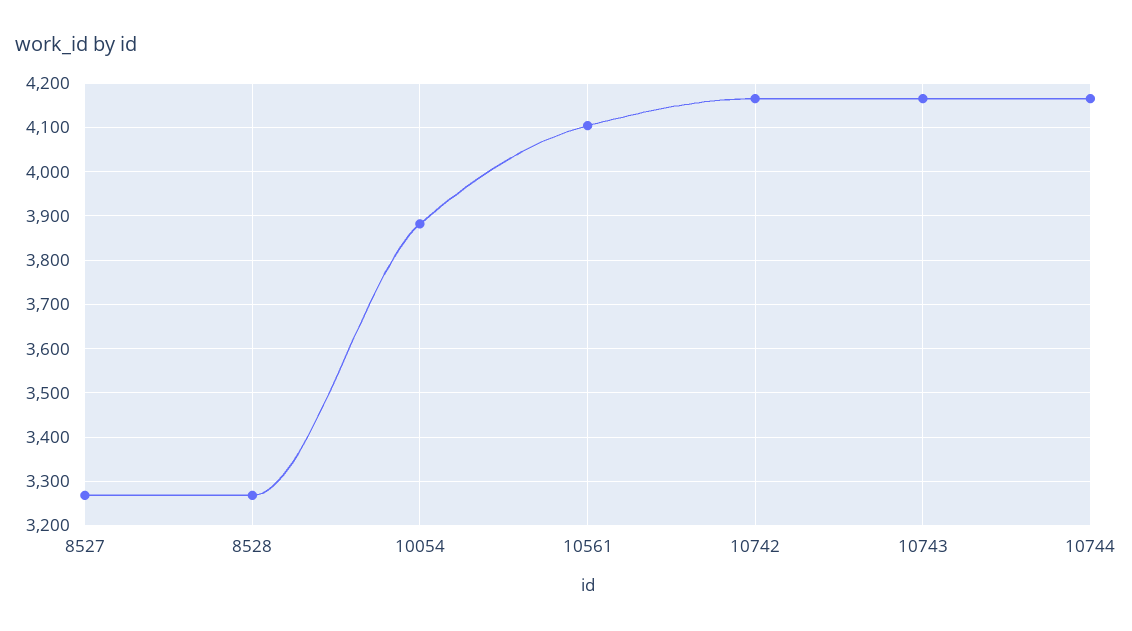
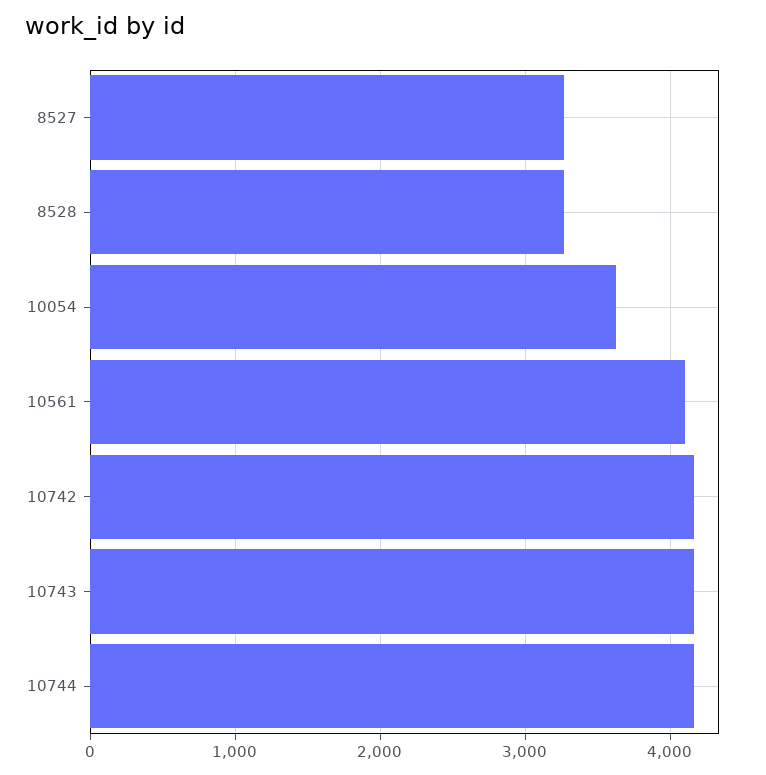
  {
    "8527": 3260,
    "8528": 3260,
-   "10054": 3880,
+   "10054": 3600,
    "10561": 4100,
    "10742": 4160,
    "10743": 4160,
    "10744": 4160
  }

